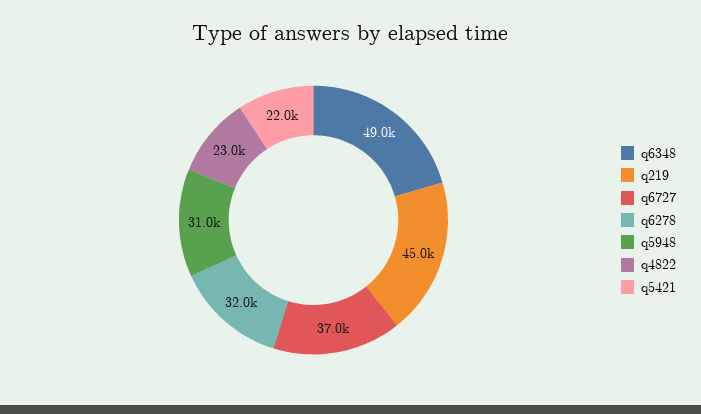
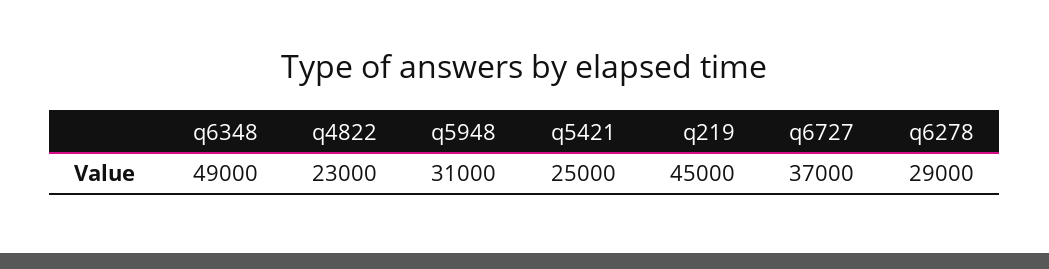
  {
    "q6348": 49000,
    "q219": 45000,
    "q6727": 37000,
-   "q6278": 32000,
+   "q6278": 29000,
    "q5948": 31000,
    "q4822": 23000,
-   "q5421": 22000
+   "q5421": 25000
  }

